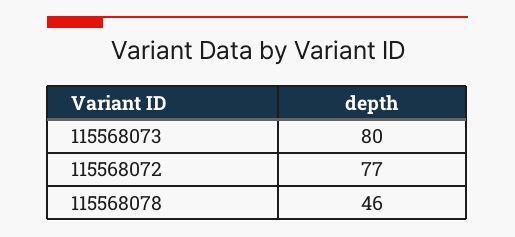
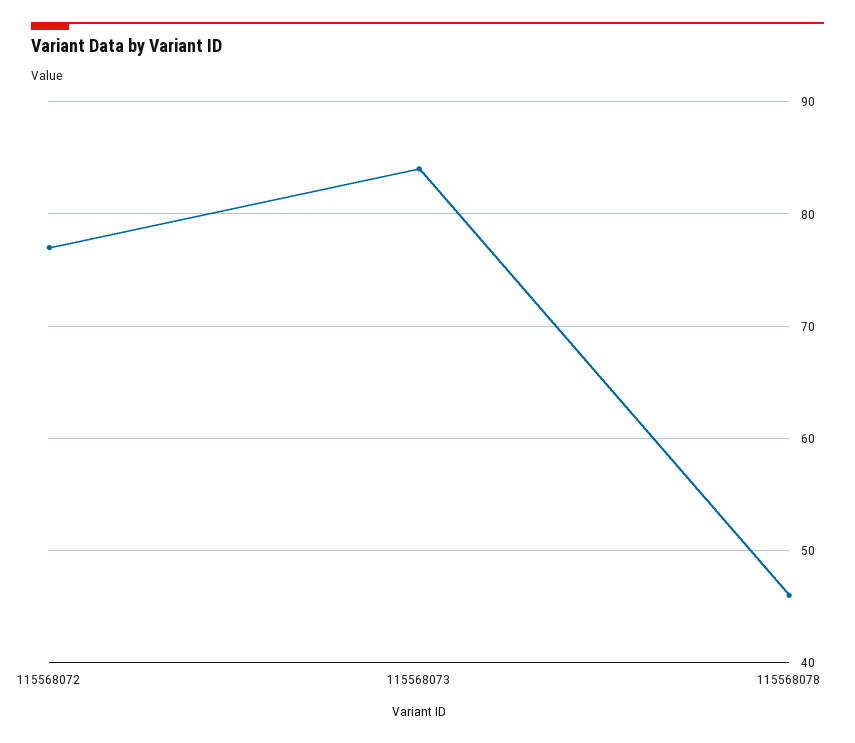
  {
-   "115568073": 80,
+   "115568073": 84,
    "115568072": 77,
    "115568078": 46
  }

